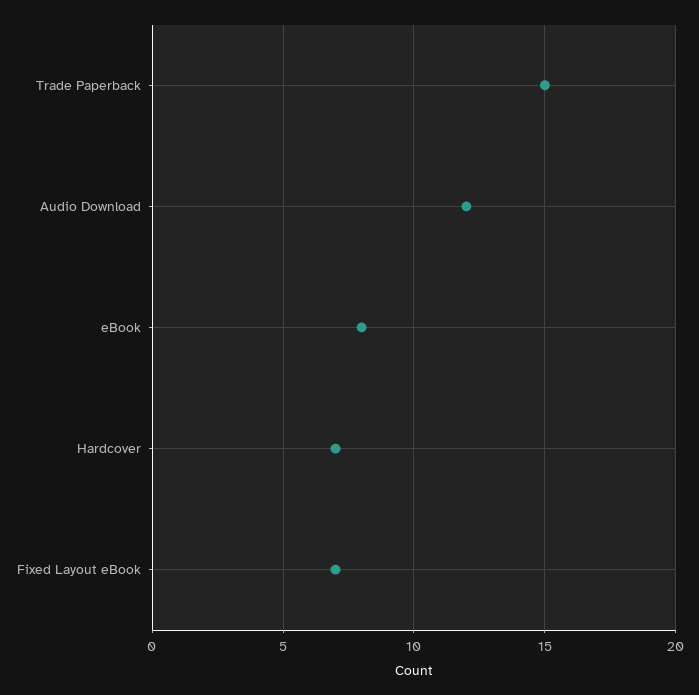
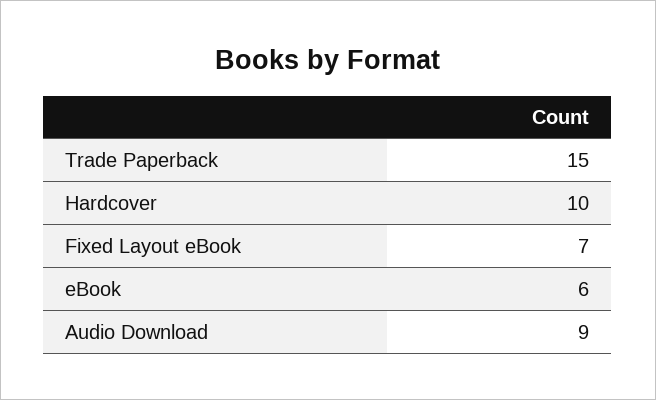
  {
    "Trade Paperback": 15,
-   "Audio Download": 12,
+   "Audio Download": 9,
-   "eBook": 8,
+   "eBook": 6,
-   "Hardcover": 7,
+   "Hardcover": 10,
    "Fixed Layout eBook": 7
  }

